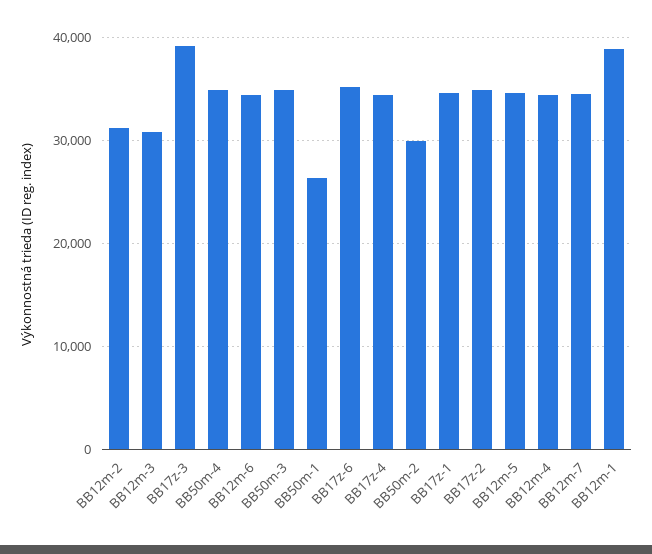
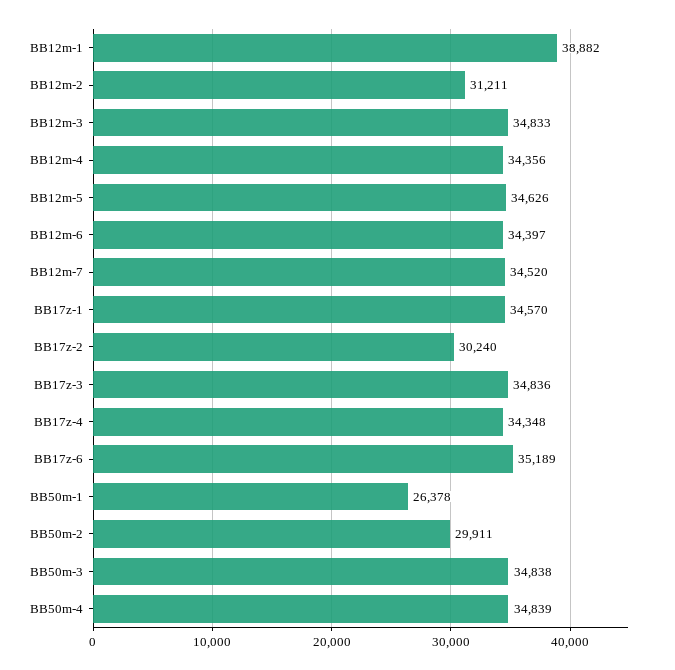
  {
    "BB12m-2": 31211,
-   "BB12m-3": 31000,
+   "BB12m-3": 34833,
-   "BB17z-3": 39000,
+   "BB17z-3": 34836,
    "BB50m-4": 34839,
    "BB12m-6": 34397,
    "BB50m-3": 34838,
    "BB50m-1": 26378,
    "BB17z-6": 35189,
    "BB17z-4": 34348,
    "BB50m-2": 29911,
    "BB17z-1": 34570,
-   "BB17z-2": 35000,
+   "BB17z-2": 30240,
    "BB12m-5": 34626,
    "BB12m-4": 34356,
    "BB12m-7": 34520,
    "BB12m-1": 38882
  }

